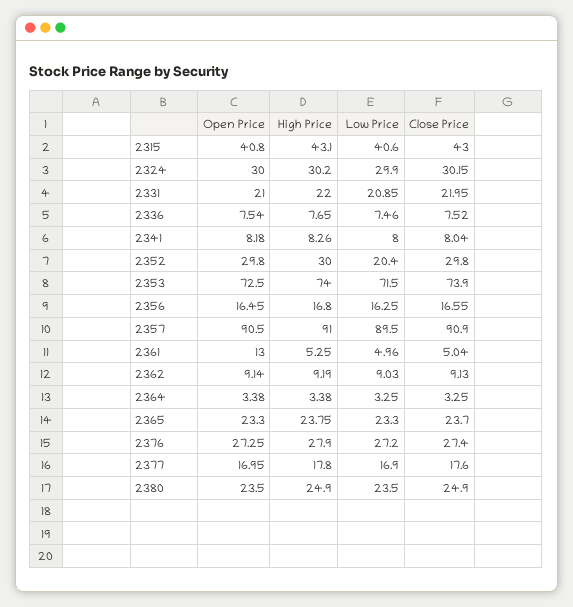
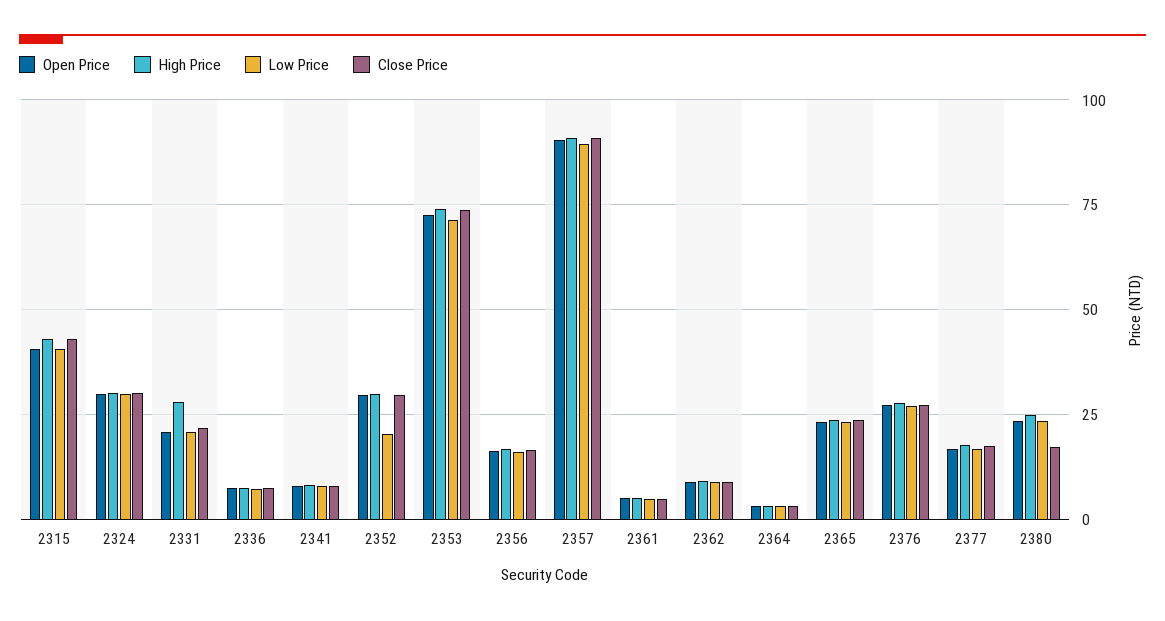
  {
    "Open Price": {
      "2315": 40.8,
      "2324": 30,
      "2331": 21,
      "2336": 7.54,
      "2341": 8.18,
      "2352": 29.8,
      "2353": 72.5,
      "2356": 16.45,
      "2357": 90.5,
-     "2361": 13,
+     "2361": 5,
      "2362": 9.14,
      "2364": 3.38,
      "2365": 23.3,
      "2376": 27.25,
      "2377": 16.95,
      "2380": 23.5
    },
    "High Price": {
      "2315": 43.1,
      "2324": 30.2,
-     "2331": 22,
+     "2331": 27.5,
      "2336": 7.65,
      "2341": 8.26,
      "2352": 30,
      "2353": 74,
      "2356": 16.8,
      "2357": 91,
      "2361": 5.25,
      "2362": 9.19,
      "2364": 3.38,
      "2365": 23.75,
      "2376": 27.9,
      "2377": 17.8,
      "2380": 24.9
    },
    "Low Price": {
      "2315": 40.6,
      "2324": 29.9,
      "2331": 20.85,
      "2336": 7.46,
      "2341": 8,
      "2352": 20.4,
      "2353": 71.5,
      "2356": 16.25,
      "2357": 89.5,
      "2361": 4.96,
      "2362": 9.03,
      "2364": 3.25,
      "2365": 23.3,
      "2376": 27.2,
      "2377": 16.9,
      "2380": 23.5
    },
    "Close Price": {
      "2315": 43,
      "2324": 30.15,
      "2331": 21.95,
      "2336": 7.52,
      "2341": 8.04,
      "2352": 29.8,
      "2353": 73.9,
      "2356": 16.55,
      "2357": 90.9,
      "2361": 5.04,
      "2362": 9.13,
      "2364": 3.25,
      "2365": 23.7,
      "2376": 27.4,
      "2377": 17.6,
-     "2380": 24.9
+     "2380": 17.5
    }
  }

